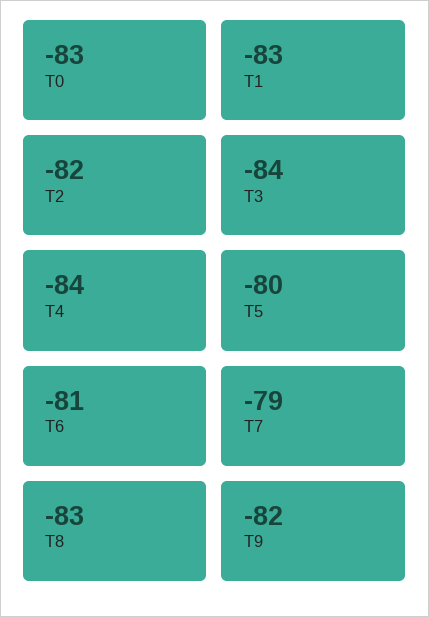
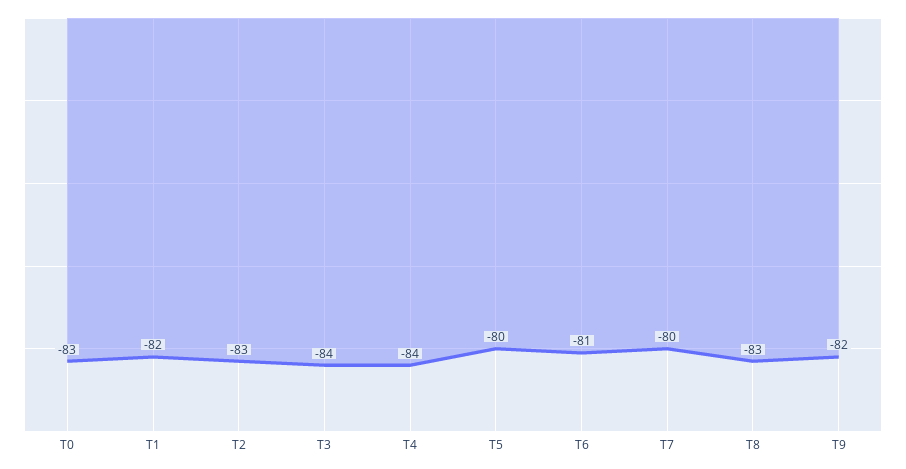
  {
    "T0": -83,
-   "T1": -83,
+   "T1": -82,
-   "T2": -82,
+   "T2": -83,
    "T3": -84,
    "T4": -84,
    "T5": -80,
    "T6": -81,
-   "T7": -79,
+   "T7": -80,
    "T8": -83,
    "T9": -82
  }

